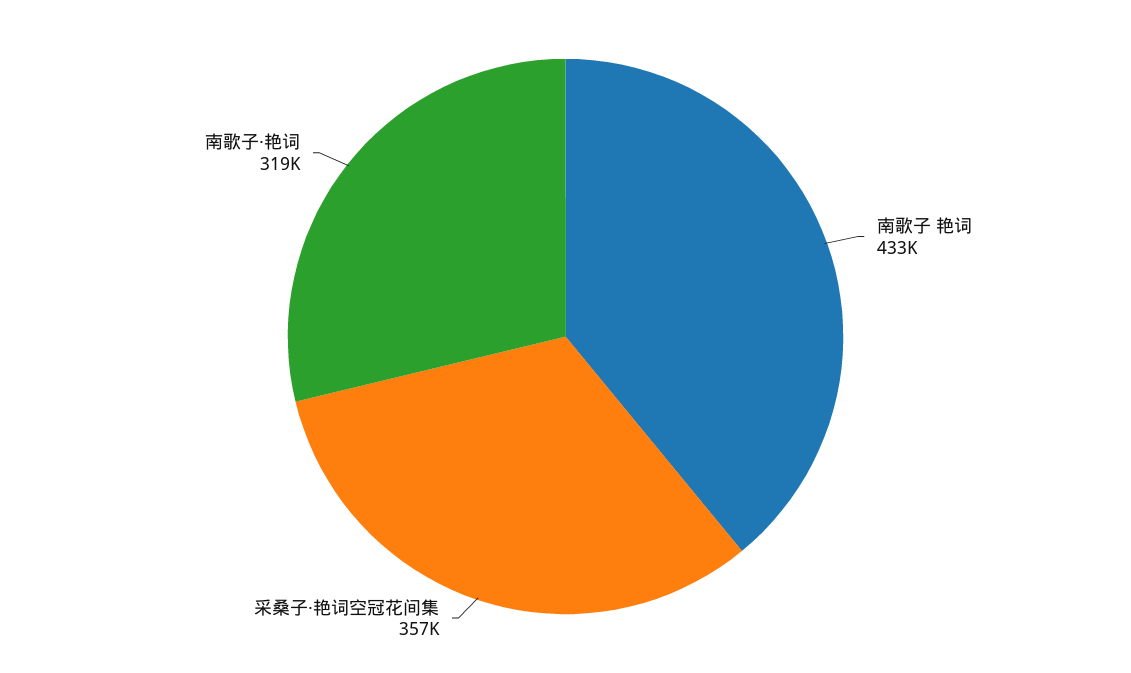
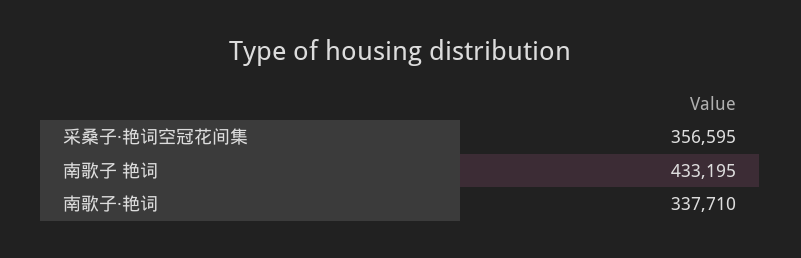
  {
    "南歌子 艳词": 433195,
    "采桑子·艳词空冠花间集": 356595,
-   "南歌子·艳词": 319000
+   "南歌子·艳词": 337710
  }

